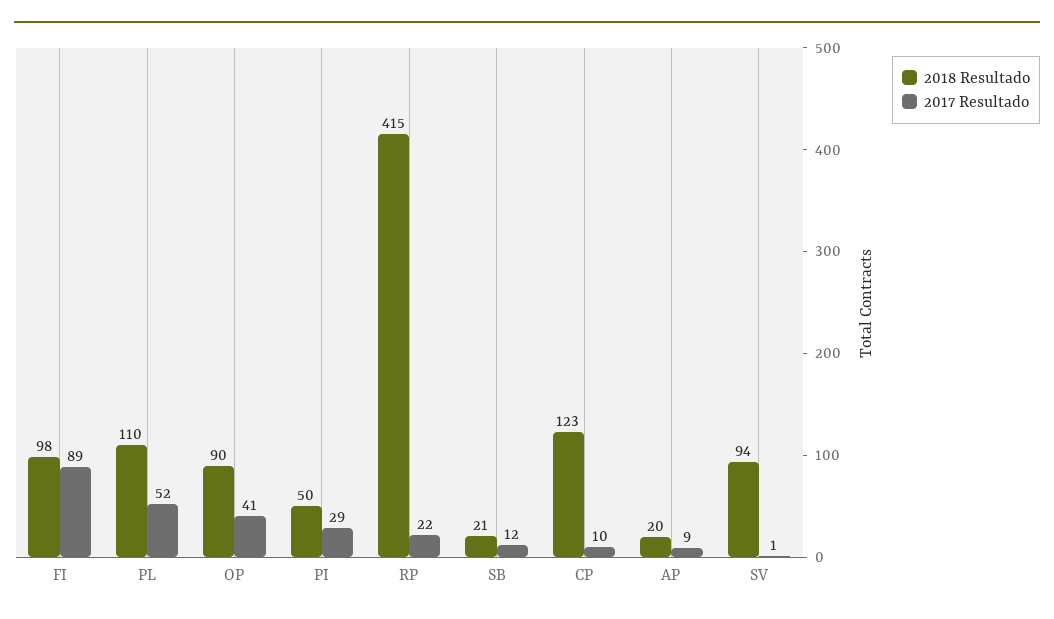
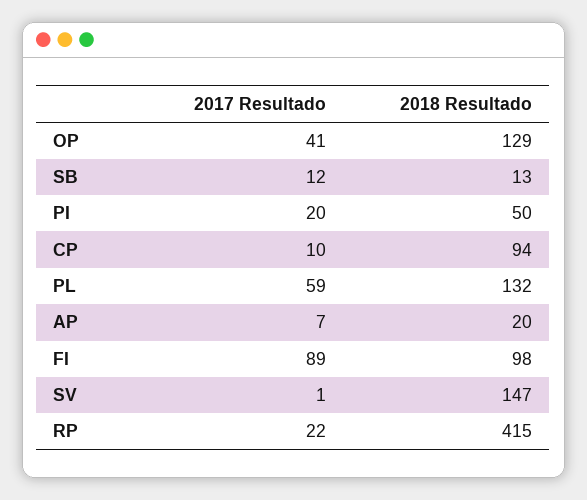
  {
    "2018 Resultado": {
      "FI": 98,
-     "PL": 110,
+     "PL": 132,
-     "OP": 90,
+     "OP": 129,
      "PI": 50,
      "RP": 415,
-     "SB": 21,
+     "SB": 13,
-     "CP": 123,
+     "CP": 94,
      "AP": 20,
-     "SV": 94
+     "SV": 147
    },
    "2017 Resultado": {
      "FI": 89,
-     "PL": 52,
+     "PL": 59,
      "OP": 41,
-     "PI": 29,
+     "PI": 20,
      "RP": 22,
      "SB": 12,
      "CP": 10,
-     "AP": 9,
+     "AP": 7,
      "SV": 1
    }
  }

